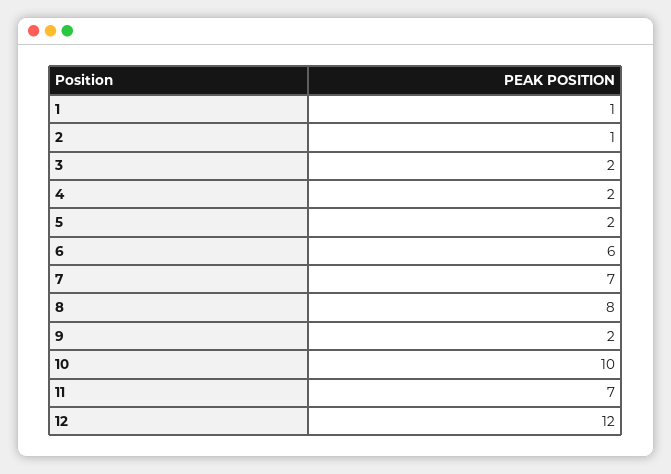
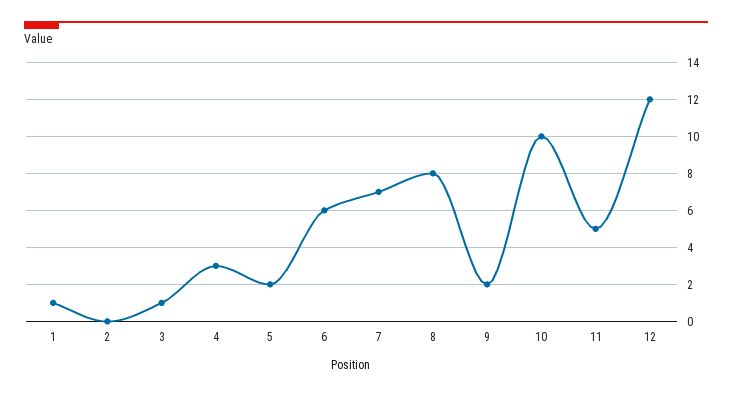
  {
    "1": 1,
-   "2": 1,
+   "2": 0,
-   "3": 2,
+   "3": 1,
-   "4": 2,
+   "4": 3,
    "5": 2,
    "6": 6,
    "7": 7,
    "8": 8,
    "9": 2,
    "10": 10,
-   "11": 7,
+   "11": 5,
    "12": 12
  }

